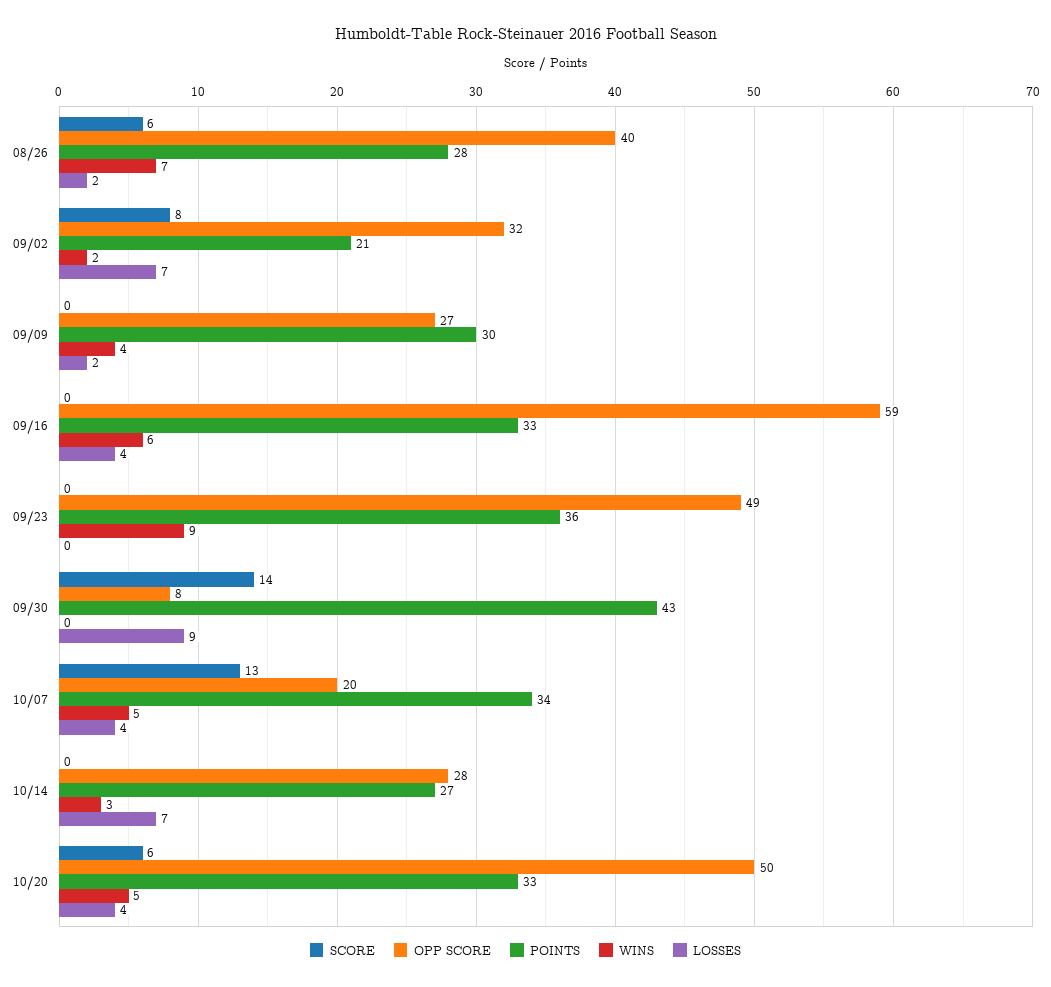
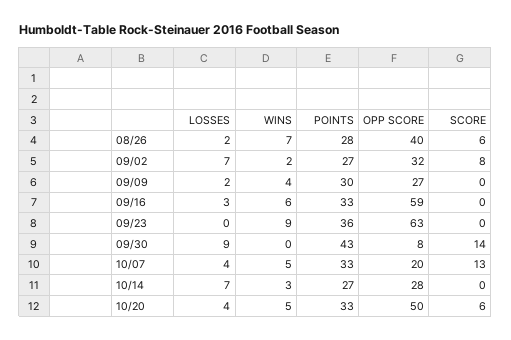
  {
    "SCORE": {
      "08/26": 6,
      "09/02": 8,
      "09/09": 0,
      "09/16": 0,
      "09/23": 0,
      "09/30": 14,
      "10/07": 13,
      "10/14": 0,
      "10/20": 6
    },
    "OPP SCORE": {
      "08/26": 40,
      "09/02": 32,
      "09/09": 27,
      "09/16": 59,
-     "09/23": 49,
+     "09/23": 63,
      "09/30": 8,
      "10/07": 20,
      "10/14": 28,
      "10/20": 50
    },
    "POINTS": {
      "08/26": 28,
-     "09/02": 21,
+     "09/02": 27,
      "09/09": 30,
      "09/16": 33,
      "09/23": 36,
      "09/30": 43,
-     "10/07": 34,
+     "10/07": 33,
      "10/14": 27,
      "10/20": 33
    },
    "WINS": {
      "08/26": 7,
      "09/02": 2,
      "09/09": 4,
      "09/16": 6,
      "09/23": 9,
      "09/30": 0,
      "10/07": 5,
      "10/14": 3,
      "10/20": 5
    },
    "LOSSES": {
      "08/26": 2,
      "09/02": 7,
      "09/09": 2,
-     "09/16": 4,
+     "09/16": 3,
      "09/23": 0,
      "09/30": 9,
      "10/07": 4,
      "10/14": 7,
      "10/20": 4
    }
  }

